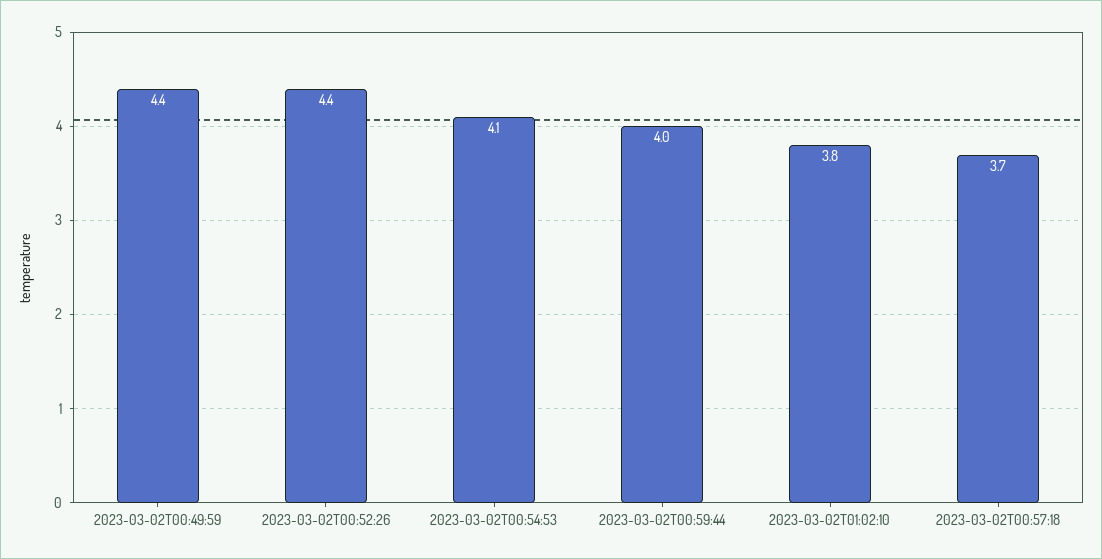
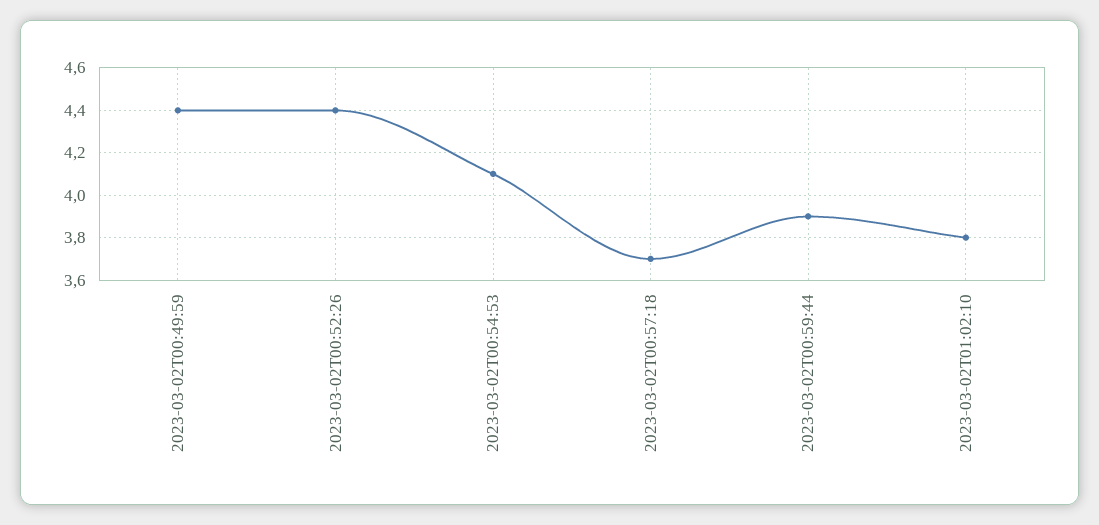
  {
    "2023-03-02T00:49:59": 4.4,
    "2023-03-02T00:52:26": 4.4,
    "2023-03-02T00:54:53": 4.1,
-   "2023-03-02T00:59:44": 4,
+   "2023-03-02T00:59:44": 3.9,
    "2023-03-02T01:02:10": 3.8,
    "2023-03-02T00:57:18": 3.7
  }

